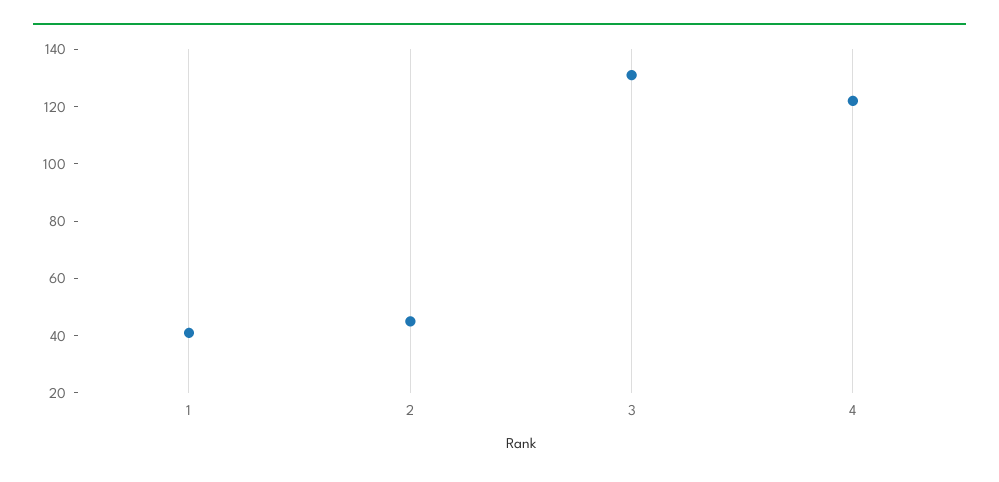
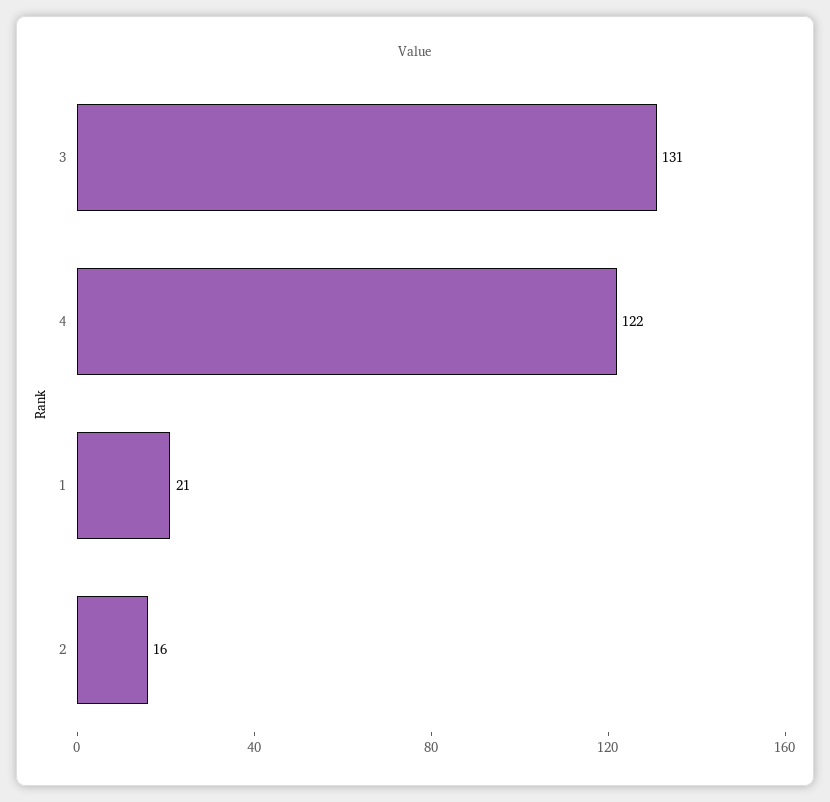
  {
-   "1": 40,
+   "1": 21,
-   "2": 45,
+   "2": 16,
    "3": 131,
    "4": 122
  }

